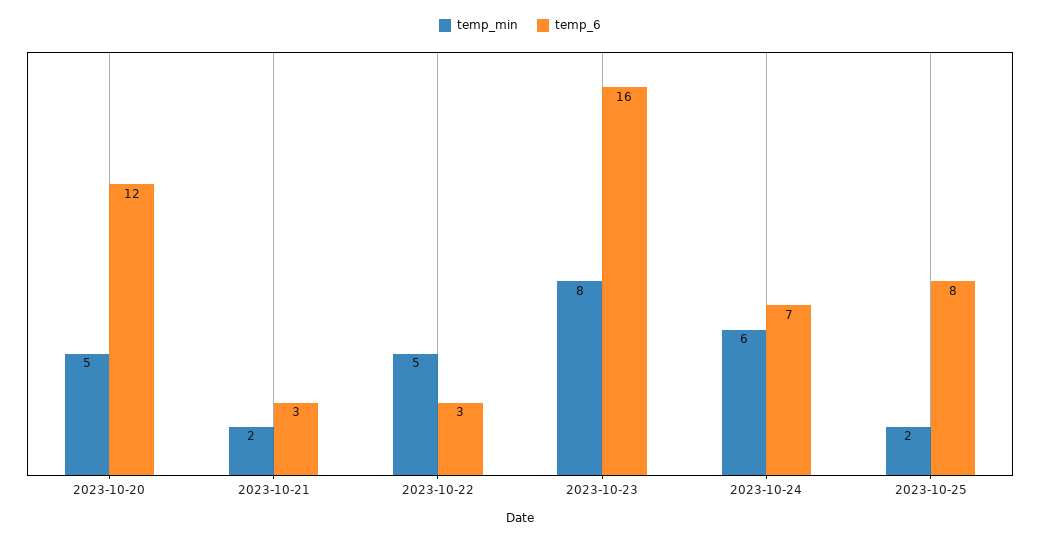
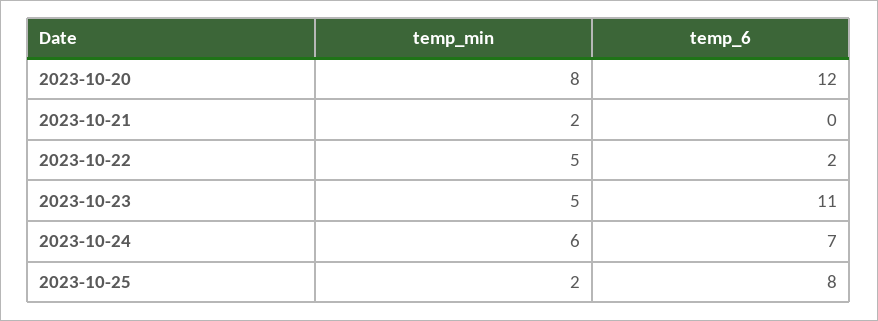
  {
    "temp_min": {
-     "2023-10-20": 5,
+     "2023-10-20": 8,
      "2023-10-21": 2,
      "2023-10-22": 5,
-     "2023-10-23": 8,
+     "2023-10-23": 5,
      "2023-10-24": 6,
      "2023-10-25": 2
    },
    "temp_6": {
      "2023-10-20": 12,
-     "2023-10-21": 3,
+     "2023-10-21": 0,
-     "2023-10-22": 3,
+     "2023-10-22": 2,
-     "2023-10-23": 16,
+     "2023-10-23": 11,
      "2023-10-24": 7,
      "2023-10-25": 8
    }
  }

